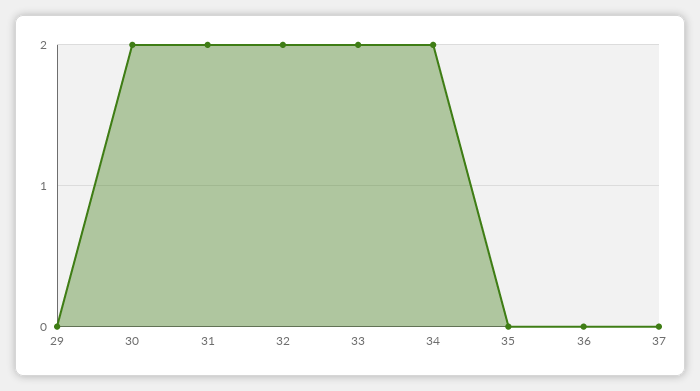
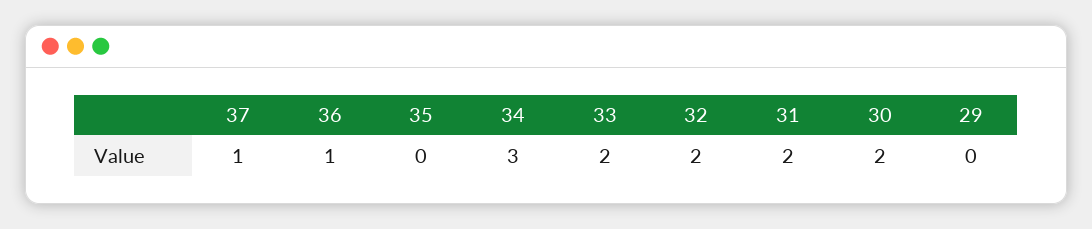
  {
    "29": 0,
    "30": 2,
    "31": 2,
    "32": 2,
    "33": 2,
-   "34": 2,
+   "34": 3,
    "35": 0,
-   "36": 0,
+   "36": 1,
-   "37": 0
+   "37": 1
  }

